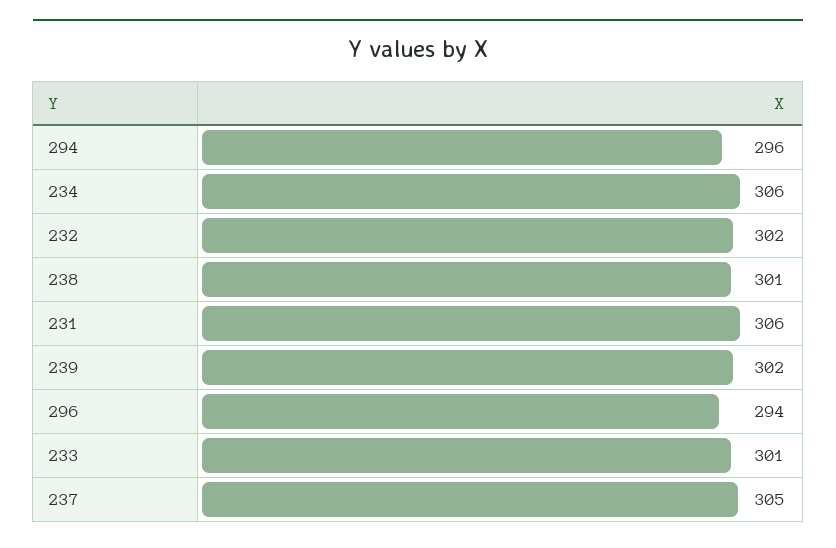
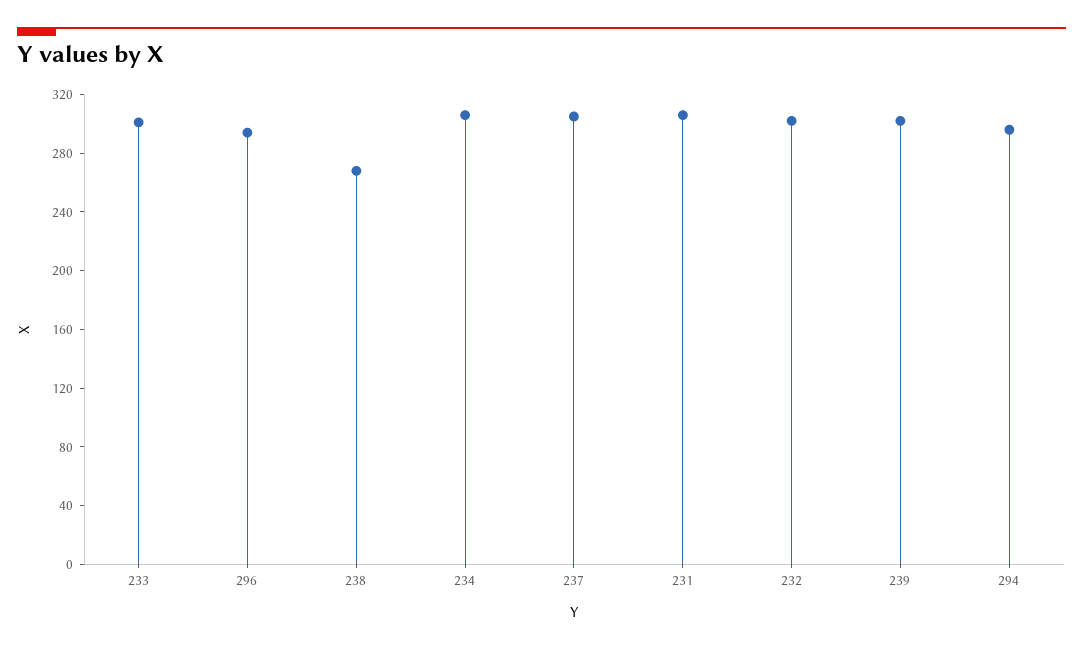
  {
    "294": 296,
    "234": 306,
    "232": 302,
-   "238": 301,
+   "238": 270,
    "231": 306,
    "239": 302,
    "296": 294,
    "233": 301,
    "237": 305
  }

